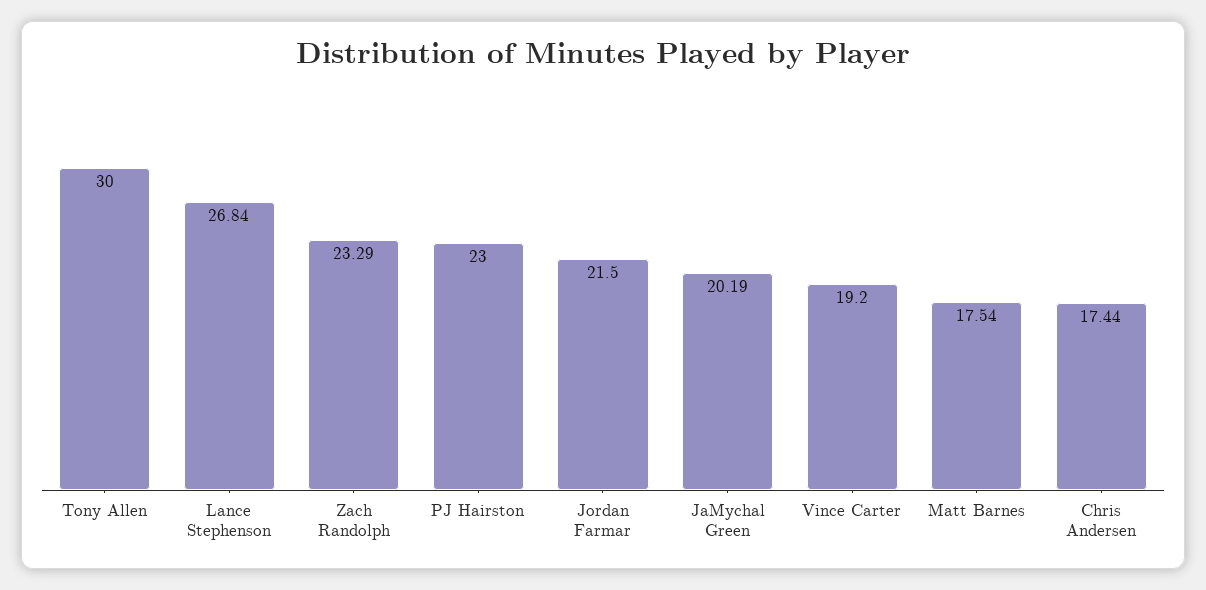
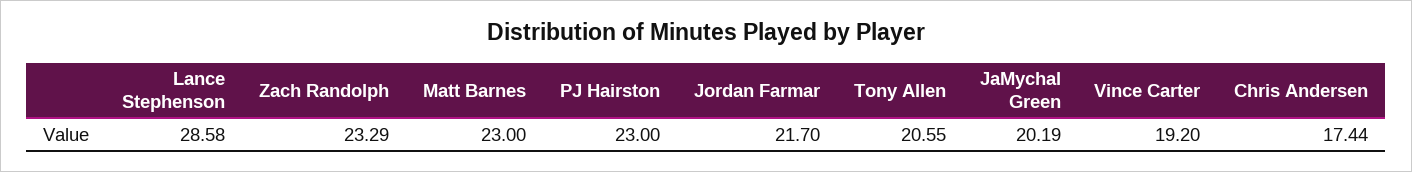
  {
-   "Tony Allen": 30,
+   "Tony Allen": 20.55,
-   "Lance Stephenson": 26.84,
+   "Lance Stephenson": 28.58,
    "Zach Randolph": 23.29,
    "PJ Hairston": 23,
-   "Jordan Farmar": 21.5,
+   "Jordan Farmar": 21.7,
    "JaMychal Green": 20.19,
    "Vince Carter": 19.2,
-   "Matt Barnes": 17.54,
+   "Matt Barnes": 23,
    "Chris Andersen": 17.44
  }

